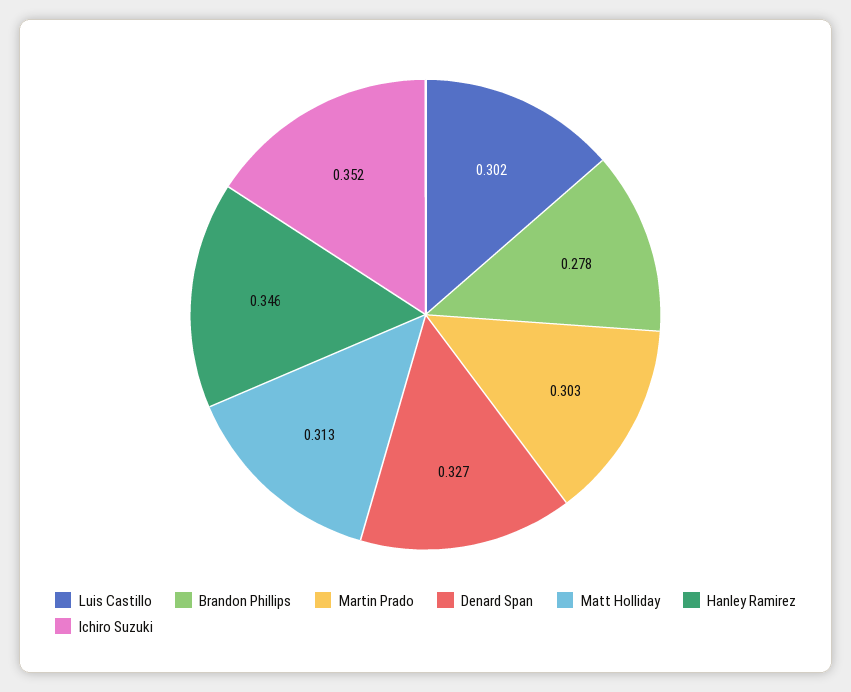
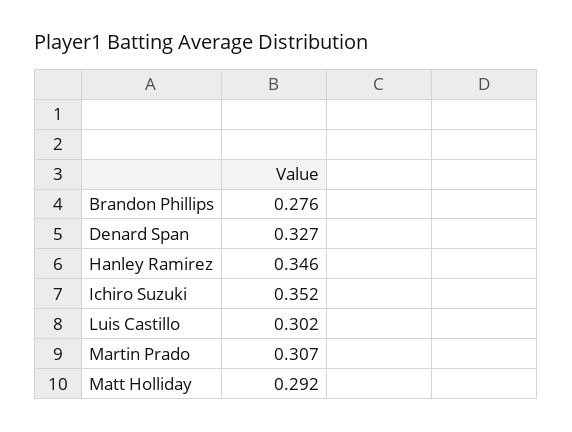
  {
    "Luis Castillo": 0.302,
-   "Brandon Phillips": 0.278,
+   "Brandon Phillips": 0.276,
-   "Martin Prado": 0.303,
+   "Martin Prado": 0.307,
    "Denard Span": 0.327,
-   "Matt Holliday": 0.313,
+   "Matt Holliday": 0.292,
    "Hanley Ramirez": 0.346,
    "Ichiro Suzuki": 0.352
  }

